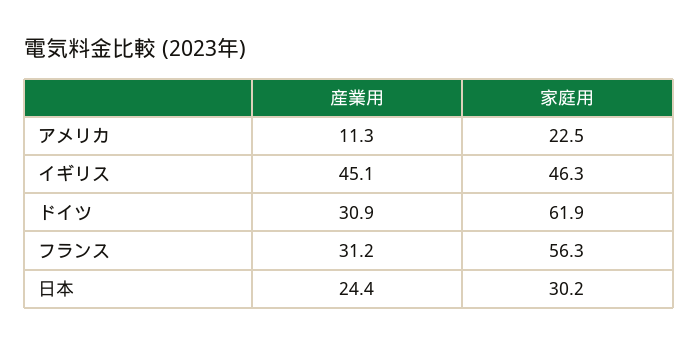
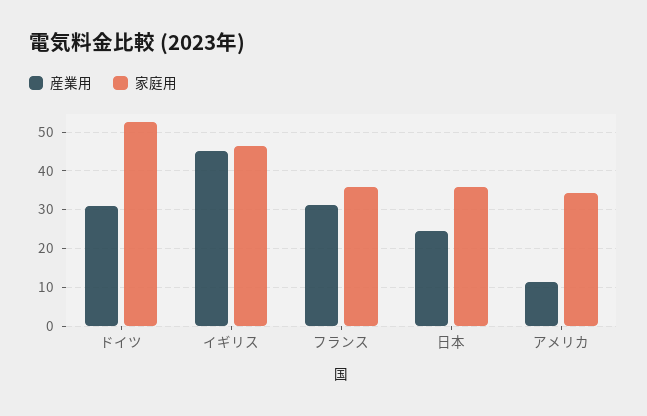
  {
    "産業用": {
      "アメリカ": 11.3,
      "イギリス": 45.1,
      "ドイツ": 30.9,
      "フランス": 31.2,
      "日本": 24.4
    },
    "家庭用": {
-     "アメリカ": 22.5,
+     "アメリカ": 34,
      "イギリス": 46.3,
-     "ドイツ": 61.9,
+     "ドイツ": 52,
-     "フランス": 56.3,
+     "フランス": 36,
-     "日本": 30.2
+     "日本": 36
    }
  }

